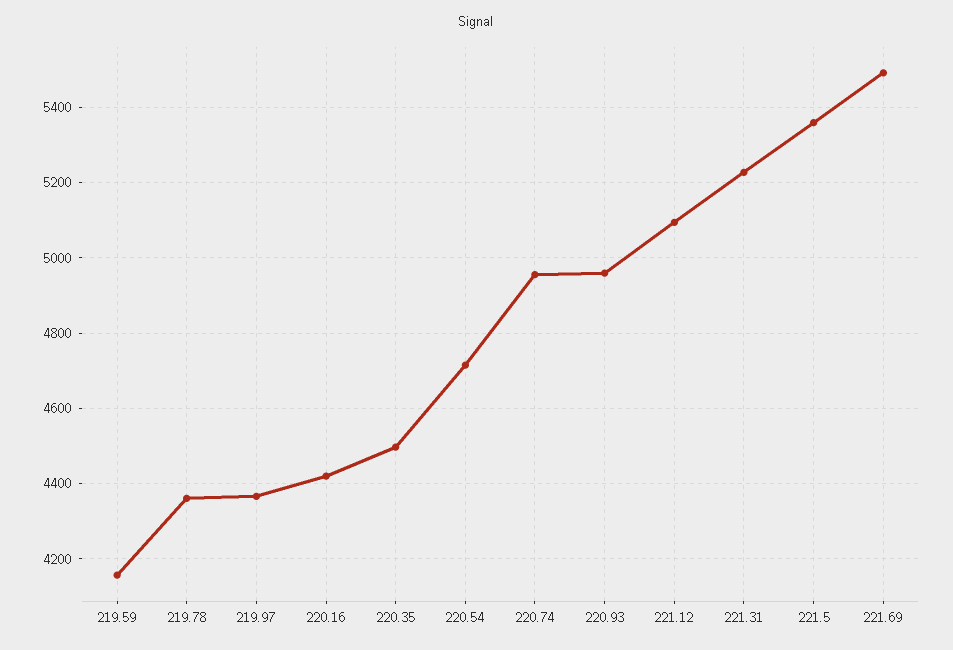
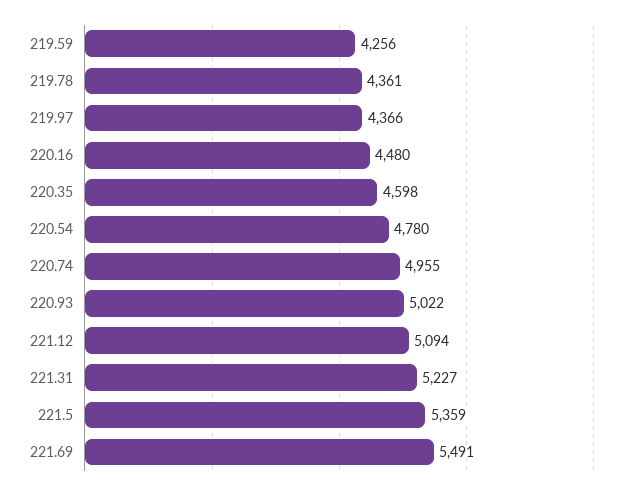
  {
-   "219.59": 4160,
+   "219.59": 4256,
    "219.78": 4361,
    "219.97": 4366,
-   "220.16": 4420,
+   "220.16": 4480,
-   "220.35": 4500,
+   "220.35": 4598,
-   "220.54": 4720,
+   "220.54": 4780,
    "220.74": 4955,
-   "220.93": 4960,
+   "220.93": 5022,
    "221.12": 5094,
    "221.31": 5227,
    "221.5": 5359,
    "221.69": 5491
  }

